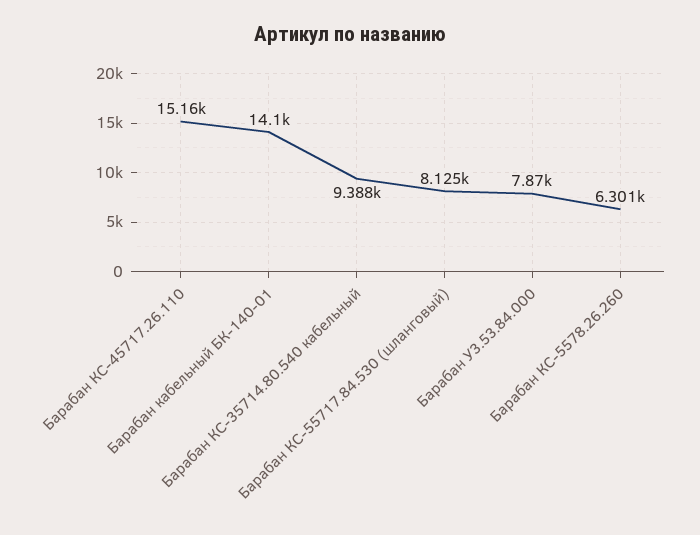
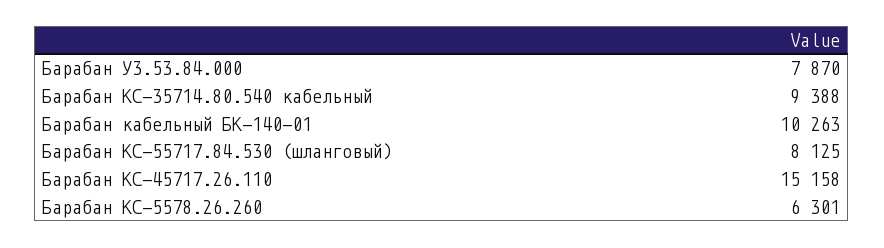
  {
    "Барабан КС-45717.26.110": 15158,
-   "Барабан кабельный БК-140-01": 14100,
+   "Барабан кабельный БК-140-01": 10263,
    "Барабан КС-35714.80.540 кабельный": 9388,
    "Барабан КС-55717.84.530 (шланговый)": 8125,
    "Барабан У3.53.84.000": 7870,
    "Барабан КС-5578.26.260": 6301
  }

